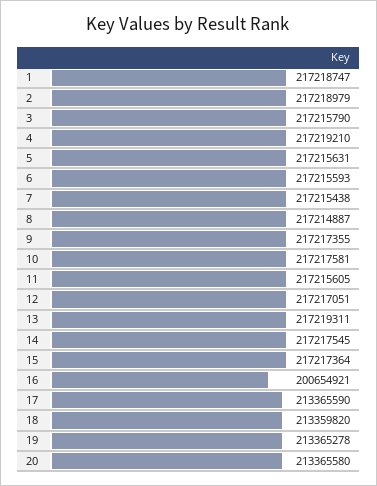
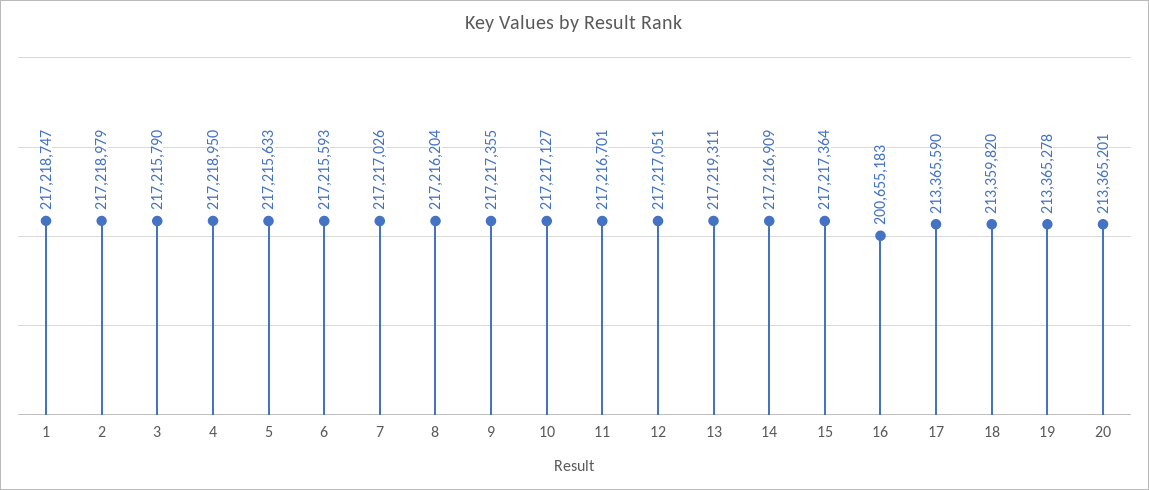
  {
    "1": 217218747,
    "2": 217218979,
    "3": 217215790,
-   "4": 217219210,
+   "4": 217218950,
-   "5": 217215631,
+   "5": 217215633,
    "6": 217215593,
-   "7": 217215438,
+   "7": 217217026,
-   "8": 217214887,
+   "8": 217216204,
    "9": 217217355,
-   "10": 217217581,
+   "10": 217217127,
-   "11": 217215605,
+   "11": 217216701,
    "12": 217217051,
    "13": 217219311,
-   "14": 217217545,
+   "14": 217216909,
    "15": 217217364,
-   "16": 200654921,
+   "16": 200655183,
    "17": 213365590,
    "18": 213359820,
    "19": 213365278,
-   "20": 213365580
+   "20": 213365201
  }

